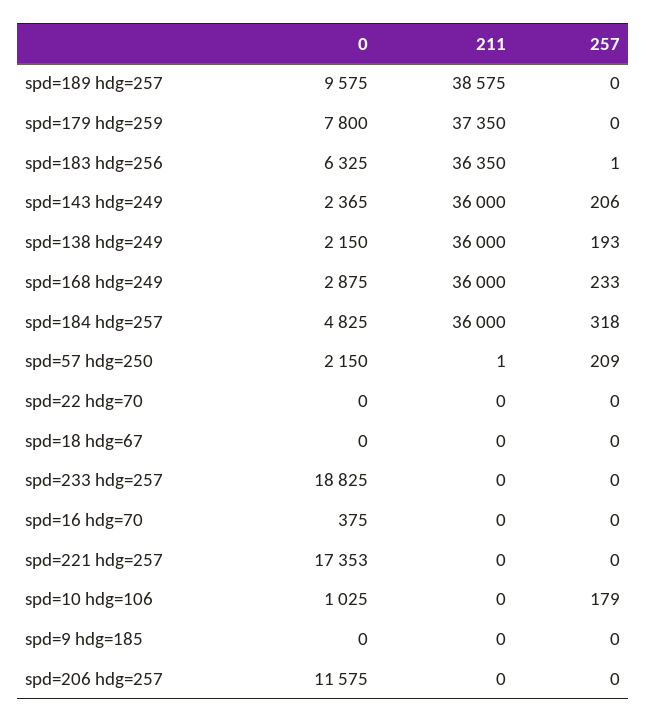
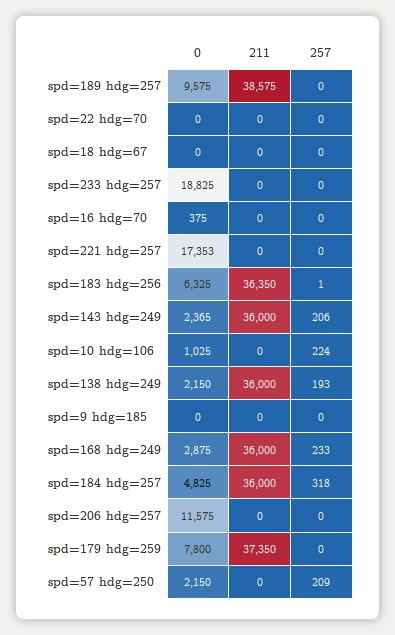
  {
    "0": {
      "spd=189 hdg=257": 9575,
      "spd=179 hdg=259": 7800,
      "spd=183 hdg=256": 6325,
      "spd=143 hdg=249": 2365,
      "spd=138 hdg=249": 2150,
      "spd=168 hdg=249": 2875,
      "spd=184 hdg=257": 4825,
      "spd=57 hdg=250": 2150,
      "spd=22 hdg=70": 0,
      "spd=18 hdg=67": 0,
      "spd=233 hdg=257": 18825,
      "spd=16 hdg=70": 375,
      "spd=221 hdg=257": 17353,
      "spd=10 hdg=106": 1025,
      "spd=9 hdg=185": 0,
      "spd=206 hdg=257": 11575
    },
    "211": {
      "spd=189 hdg=257": 38575,
      "spd=179 hdg=259": 37350,
      "spd=183 hdg=256": 36350,
      "spd=143 hdg=249": 36000,
      "spd=138 hdg=249": 36000,
      "spd=168 hdg=249": 36000,
      "spd=184 hdg=257": 36000,
-     "spd=57 hdg=250": 1,
+     "spd=57 hdg=250": 0,
      "spd=22 hdg=70": 0,
      "spd=18 hdg=67": 0,
      "spd=233 hdg=257": 0,
      "spd=16 hdg=70": 0,
      "spd=221 hdg=257": 0,
      "spd=10 hdg=106": 0,
      "spd=9 hdg=185": 0,
      "spd=206 hdg=257": 0
    },
    "257": {
      "spd=189 hdg=257": 0,
      "spd=179 hdg=259": 0,
      "spd=183 hdg=256": 1,
      "spd=143 hdg=249": 206,
      "spd=138 hdg=249": 193,
      "spd=168 hdg=249": 233,
      "spd=184 hdg=257": 318,
      "spd=57 hdg=250": 209,
      "spd=22 hdg=70": 0,
      "spd=18 hdg=67": 0,
      "spd=233 hdg=257": 0,
      "spd=16 hdg=70": 0,
      "spd=221 hdg=257": 0,
-     "spd=10 hdg=106": 179,
+     "spd=10 hdg=106": 224,
      "spd=9 hdg=185": 0,
      "spd=206 hdg=257": 0
    }
  }

